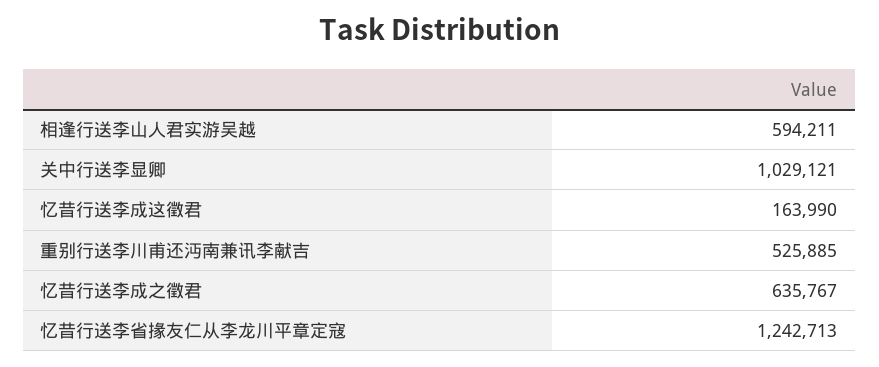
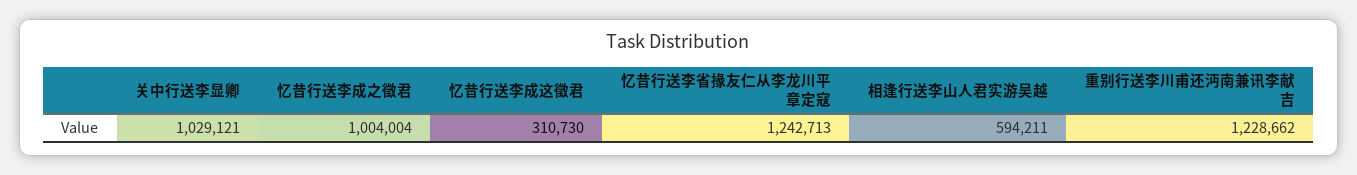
  {
    "相逢行送李山人君实游吴越": 594211,
    "关中行送李显卿": 1029121,
-   "忆昔行送李成这徵君": 163990,
+   "忆昔行送李成这徵君": 310730,
-   "重别行送李川甫还沔南兼讯李献吉": 525885,
+   "重别行送李川甫还沔南兼讯李献吉": 1228662,
-   "忆昔行送李成之徵君": 635767,
+   "忆昔行送李成之徵君": 1004004,
    "忆昔行送李省掾友仁从李龙川平章定寇": 1242713
  }

